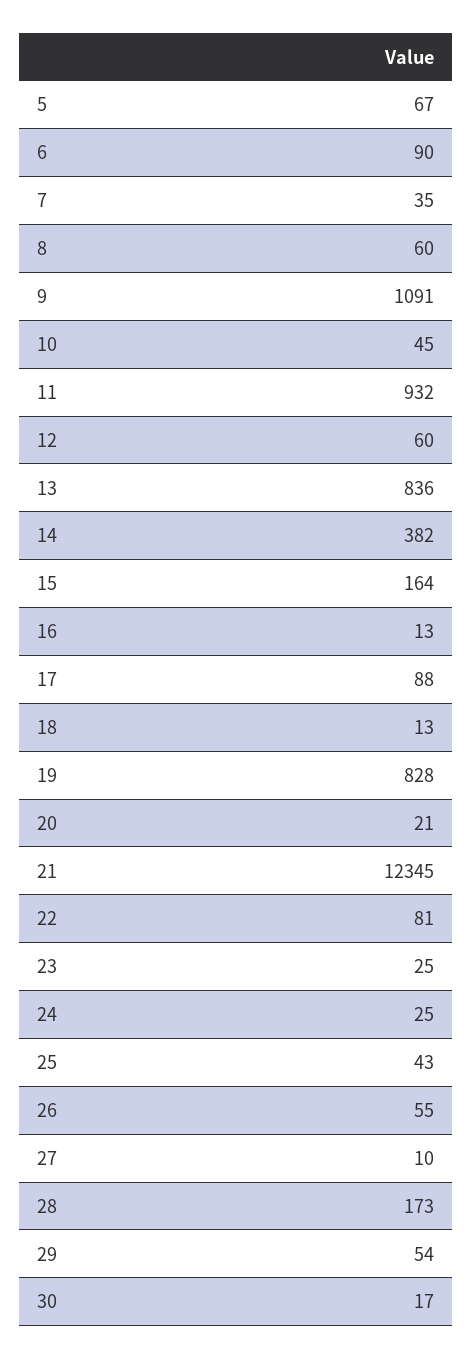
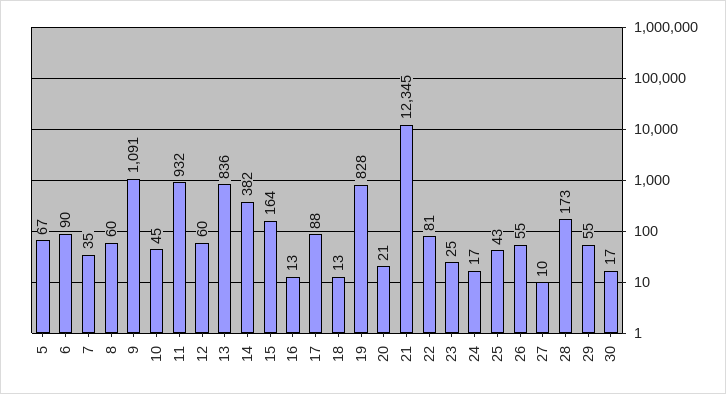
  {
    "5": 67,
    "6": 90,
    "7": 35,
    "8": 60,
    "9": 1091,
    "10": 45,
    "11": 932,
    "12": 60,
    "13": 836,
    "14": 382,
    "15": 164,
    "16": 13,
    "17": 88,
    "18": 13,
    "19": 828,
    "20": 21,
    "21": 12345,
    "22": 81,
    "23": 25,
-   "24": 25,
+   "24": 17,
    "25": 43,
    "26": 55,
    "27": 10,
    "28": 173,
-   "29": 54,
+   "29": 55,
    "30": 17
  }

